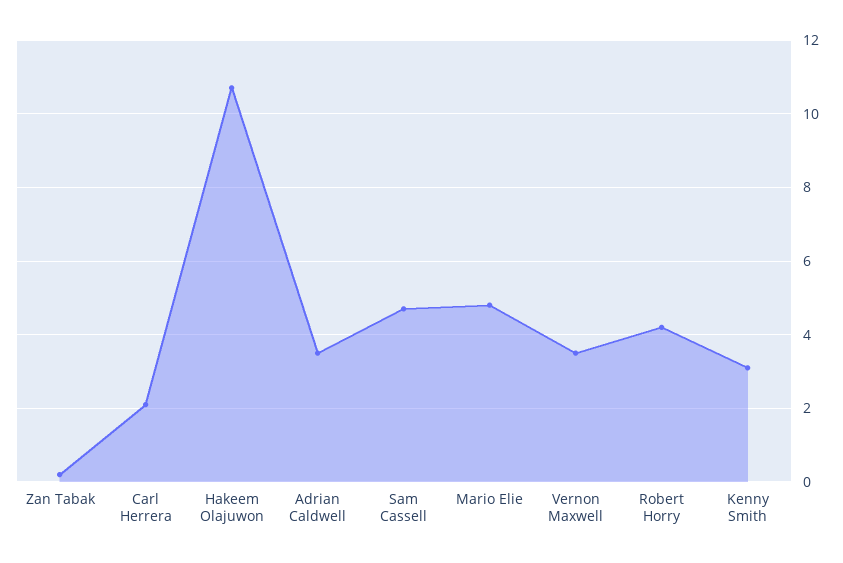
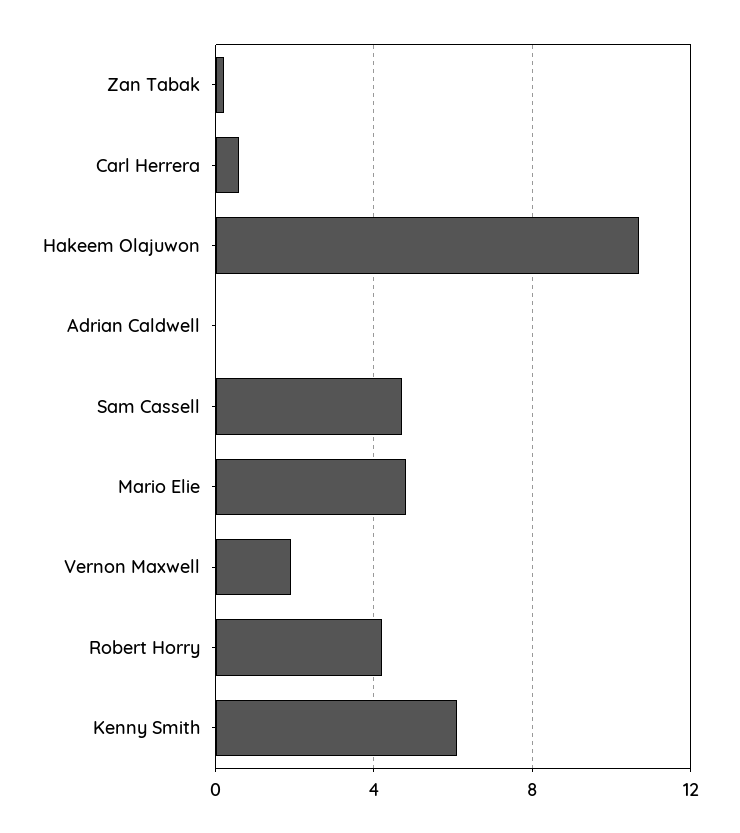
  {
    "Zan Tabak": 0,
-   "Carl Herrera": 2,
+   "Carl Herrera": 0.5,
    "Hakeem Olajuwon": 10.5,
-   "Adrian Caldwell": 3.5,
+   "Adrian Caldwell": 0,
    "Sam Cassell": 4.5,
    "Mario Elie": 5,
-   "Vernon Maxwell": 3.5,
+   "Vernon Maxwell": 2,
    "Robert Horry": 4,
-   "Kenny Smith": 3
+   "Kenny Smith": 6
  }

